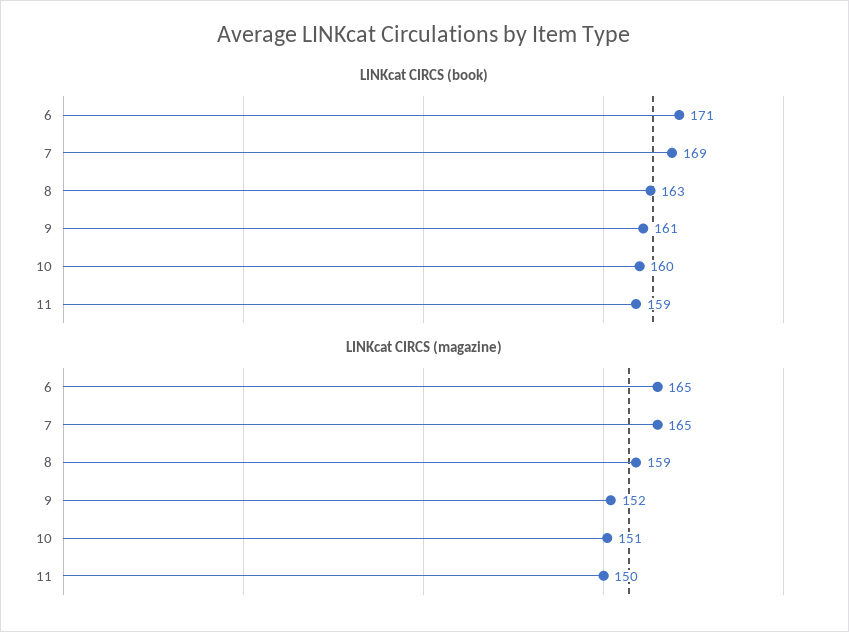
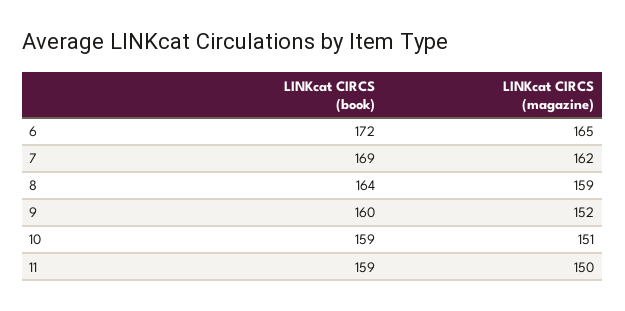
  {
    "LINKcat CIRCS (book)": {
-     "6": 171,
+     "6": 172,
      "7": 169,
-     "8": 163,
+     "8": 164,
-     "9": 161,
+     "9": 160,
-     "10": 160,
+     "10": 159,
      "11": 159
    },
    "LINKcat CIRCS (magazine)": {
      "6": 165,
-     "7": 165,
+     "7": 162,
      "8": 159,
      "9": 152,
      "10": 151,
      "11": 150
    }
  }

